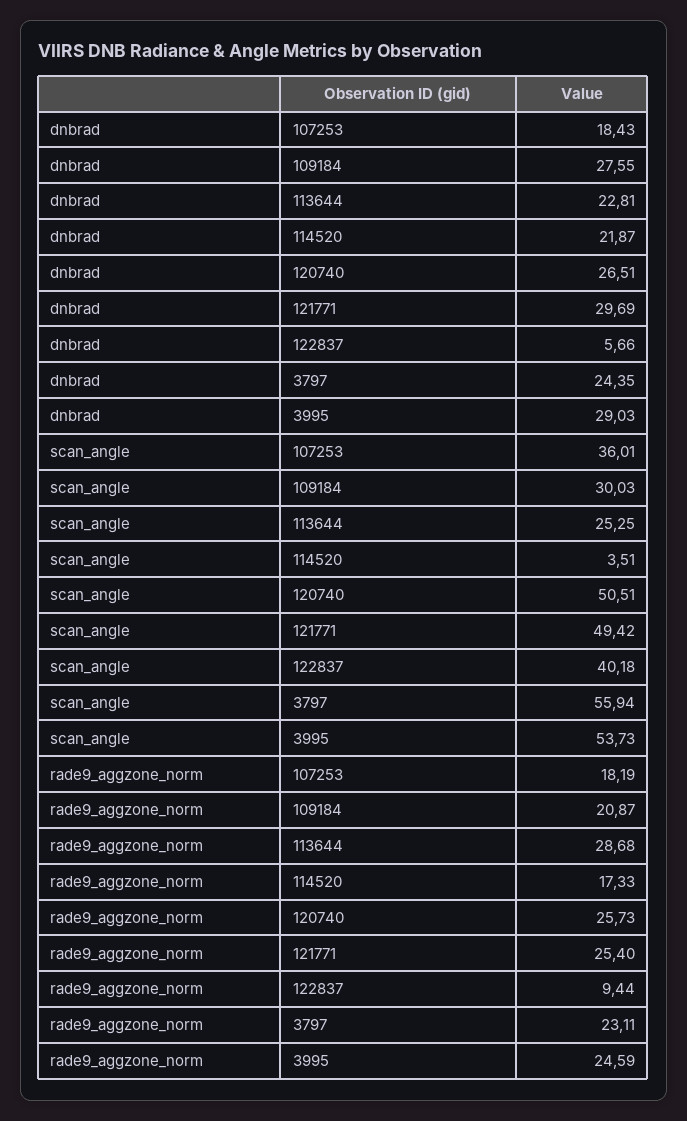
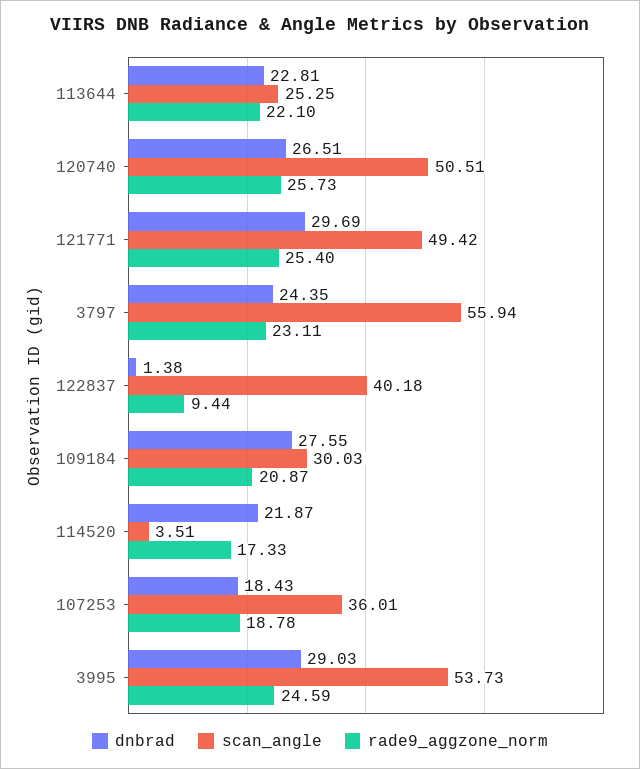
  {
    "dnbrad": {
      "107253": 18.43,
      "109184": 27.55,
      "113644": 22.81,
      "114520": 21.87,
      "120740": 26.51,
      "121771": 29.69,
-     "122837": 5.66,
+     "122837": 1.38,
      "3797": 24.35,
      "3995": 29.03
    },
    "scan_angle": {
      "107253": 36.01,
      "109184": 30.03,
      "113644": 25.25,
      "114520": 3.51,
      "120740": 50.51,
      "121771": 49.42,
      "122837": 40.18,
      "3797": 55.94,
      "3995": 53.73
    },
    "rade9_aggzone_norm": {
-     "107253": 18.19,
+     "107253": 18.78,
      "109184": 20.87,
-     "113644": 28.68,
+     "113644": 22.1,
      "114520": 17.33,
      "120740": 25.73,
      "121771": 25.4,
      "122837": 9.44,
      "3797": 23.11,
      "3995": 24.59
    }
  }

